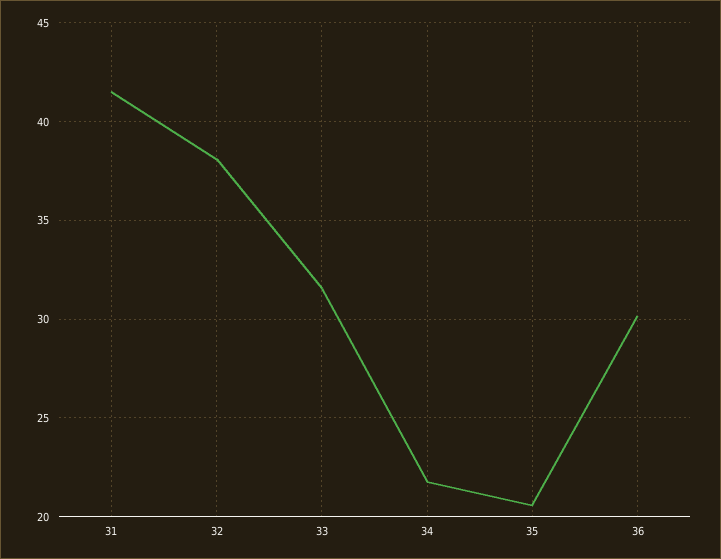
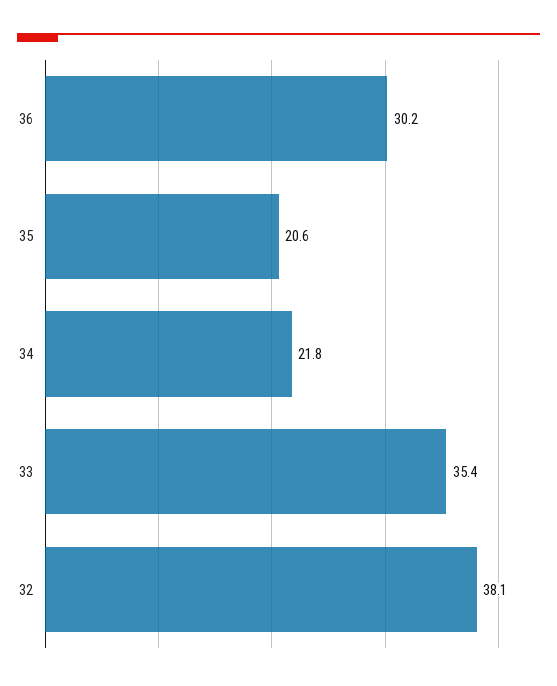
  {
-   "31": 41.5,
    "32": 38.1,
-   "33": 31.5,
+   "33": 35.4,
    "34": 21.8,
    "35": 20.6,
    "36": 30.2
  }

